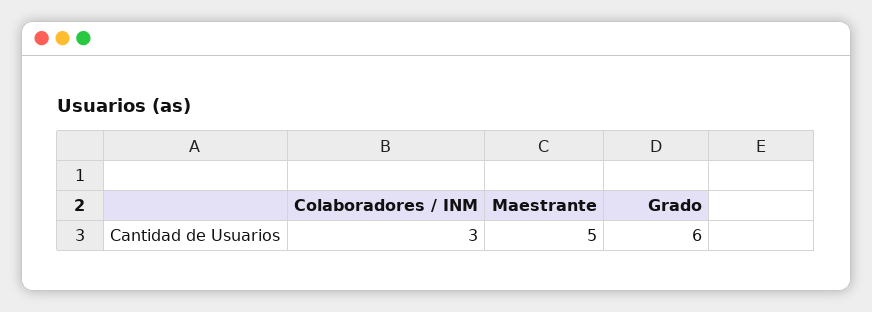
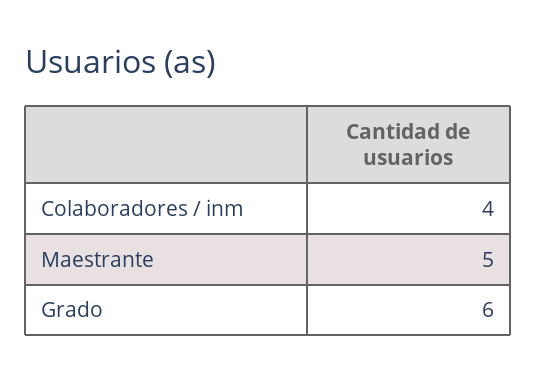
  {
-   "Colaboradores / INM": 3,
+   "Colaboradores / INM": 4,
    "Maestrante": 5,
    "Grado": 6
  }

